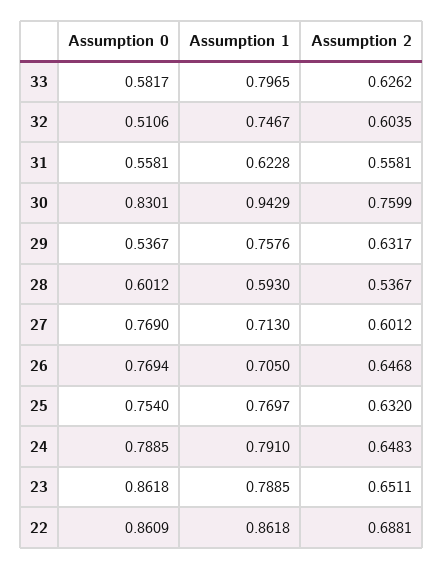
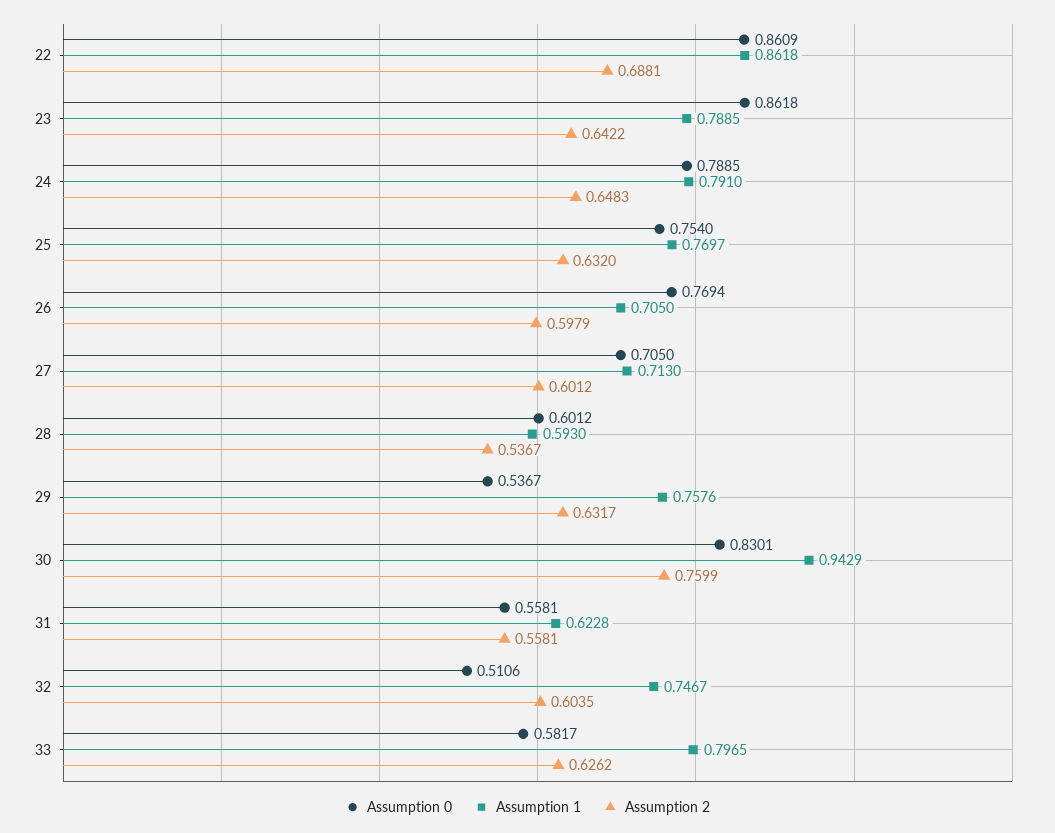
  {
    "Assumption 0": {
      "33": 0.5817,
      "32": 0.5106,
      "31": 0.5581,
      "30": 0.8301,
      "29": 0.5367,
      "28": 0.6012,
-     "27": 0.769,
+     "27": 0.705,
      "26": 0.7694,
      "25": 0.754,
      "24": 0.7885,
      "23": 0.8618,
      "22": 0.8609
    },
    "Assumption 1": {
      "33": 0.7965,
      "32": 0.7467,
      "31": 0.6228,
      "30": 0.9429,
      "29": 0.7576,
      "28": 0.593,
      "27": 0.713,
      "26": 0.705,
      "25": 0.7697,
      "24": 0.791,
      "23": 0.7885,
      "22": 0.8618
    },
    "Assumption 2": {
      "33": 0.6262,
      "32": 0.6035,
      "31": 0.5581,
      "30": 0.7599,
      "29": 0.6317,
      "28": 0.5367,
      "27": 0.6012,
-     "26": 0.6468,
+     "26": 0.5979,
      "25": 0.632,
      "24": 0.6483,
-     "23": 0.6511,
+     "23": 0.6422,
      "22": 0.6881
    }
  }

